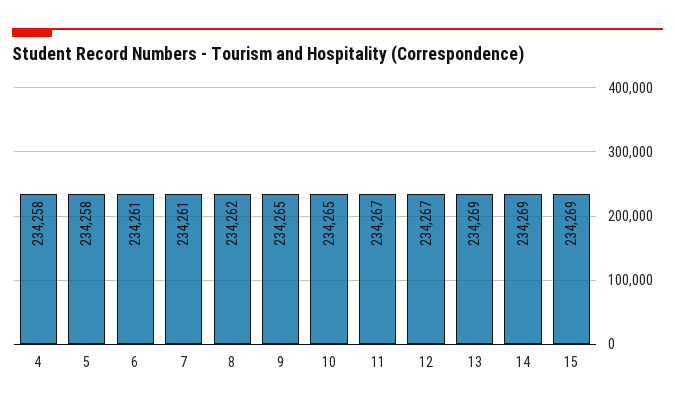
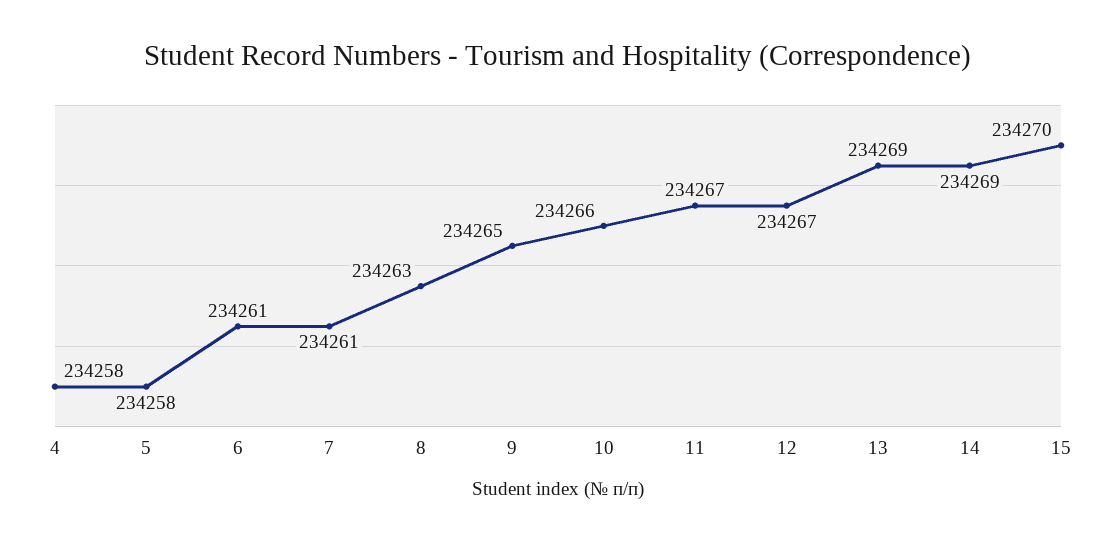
  {
    "4": 234258,
    "5": 234258,
    "6": 234261,
    "7": 234261,
-   "8": 234262,
+   "8": 234263,
    "9": 234265,
-   "10": 234265,
+   "10": 234266,
    "11": 234267,
    "12": 234267,
    "13": 234269,
    "14": 234269,
-   "15": 234269
+   "15": 234270
  }

